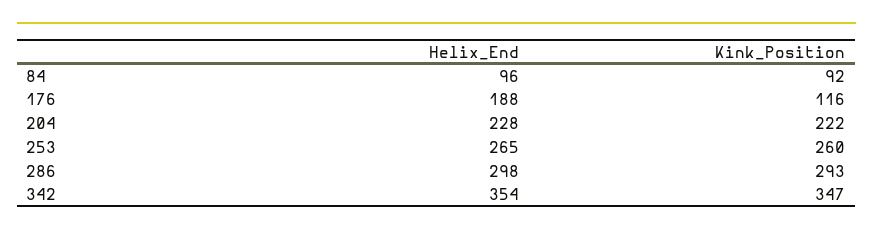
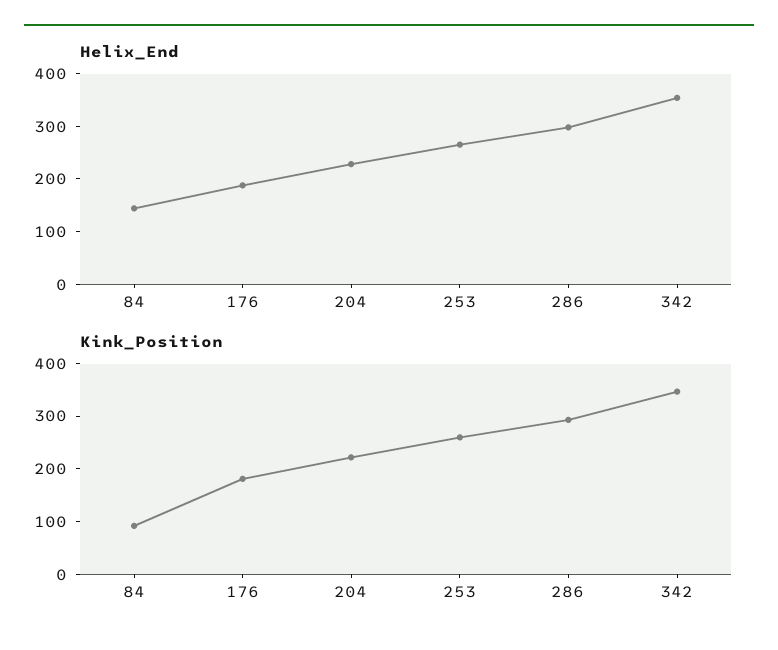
  {
    "Helix_End": {
-     "84": 96,
+     "84": 140,
      "176": 188,
      "204": 228,
      "253": 265,
      "286": 298,
      "342": 354
    },
    "Kink_Position": {
      "84": 92,
-     "176": 116,
+     "176": 180,
      "204": 222,
      "253": 260,
      "286": 293,
      "342": 347
    }
  }

